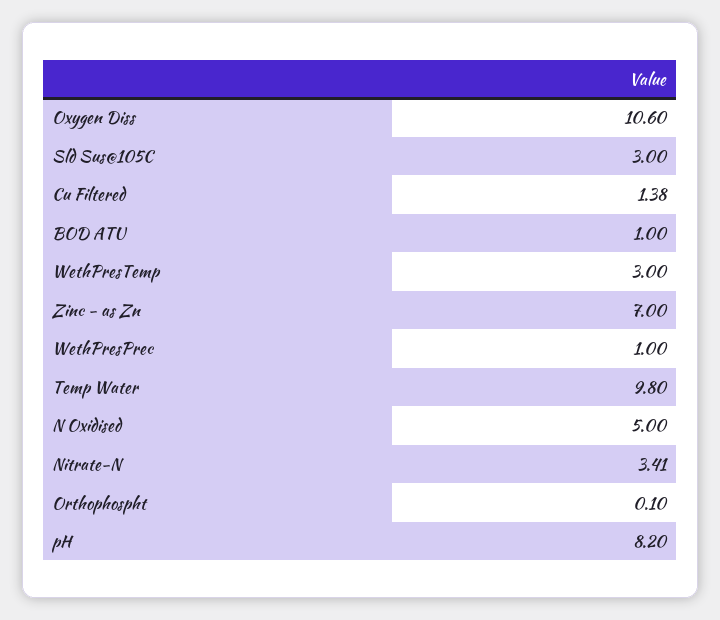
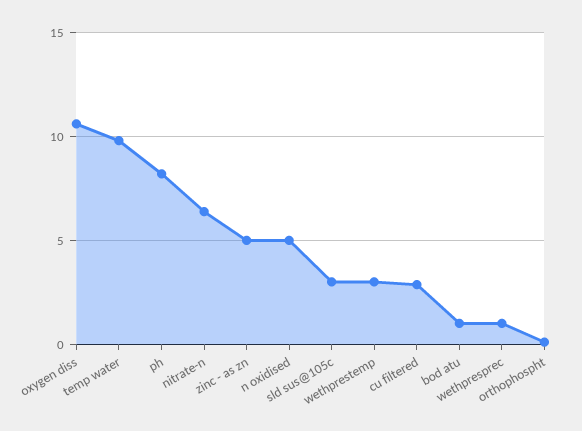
  {
    "Oxygen Diss": 10.6,
    "Sld Sus@105C": 3,
-   "Cu Filtered": 1.38,
+   "Cu Filtered": 3,
    "BOD ATU": 1,
    "WethPresTemp": 3,
-   "Zinc - as Zn": 7,
+   "Zinc - as Zn": 5,
    "WethPresPrec": 1,
    "Temp Water": 9.8,
    "N Oxidised": 5,
-   "Nitrate-N": 3.41,
+   "Nitrate-N": 6.5,
    "Orthophospht": 0.1,
    "pH": 8.2
  }

